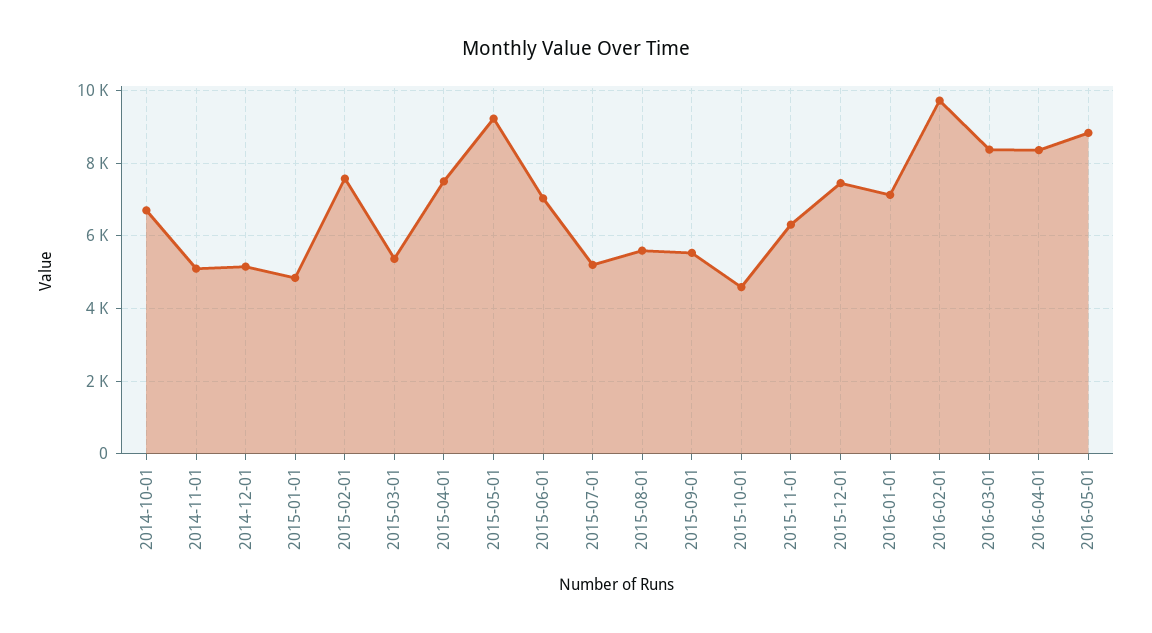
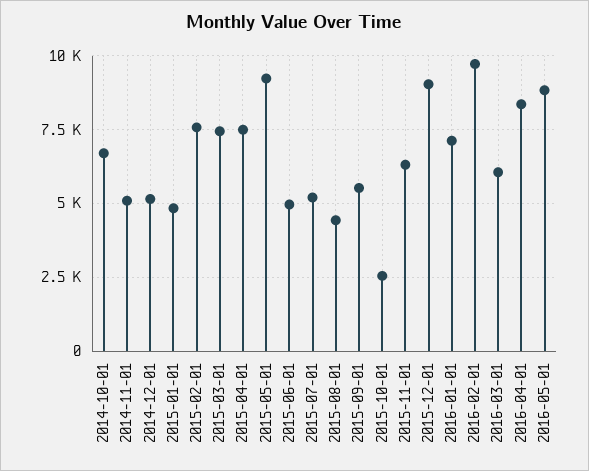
  {
    "2014-10-01": 6800,
    "2014-11-01": 5000,
    "2014-12-01": 5200,
    "2015-01-01": 4800,
    "2015-02-01": 7600,
-   "2015-03-01": 5400,
+   "2015-03-01": 7500,
    "2015-04-01": 7600,
    "2015-05-01": 9200,
-   "2015-06-01": 7000,
+   "2015-06-01": 5000,
    "2015-07-01": 5200,
-   "2015-08-01": 5600,
+   "2015-08-01": 4500,
    "2015-09-01": 5600,
-   "2015-10-01": 4600,
+   "2015-10-01": 2500,
    "2015-11-01": 6400,
-   "2015-12-01": 7400,
+   "2015-12-01": 9000,
    "2016-01-01": 7200,
    "2016-02-01": 9800,
-   "2016-03-01": 8400,
+   "2016-03-01": 6000,
    "2016-04-01": 8400,
    "2016-05-01": 8800
  }

